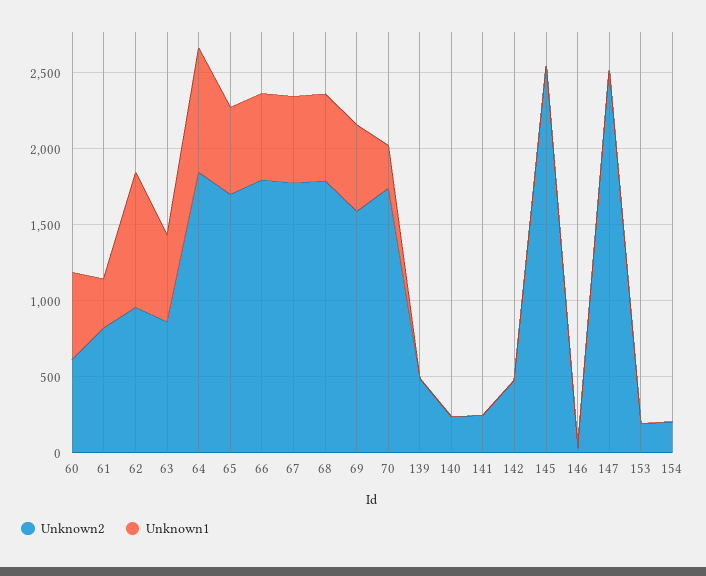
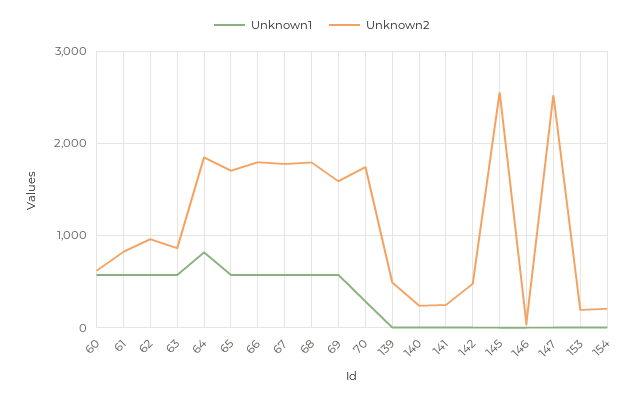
  {
    "Unknown2": {
      "60": 600,
      "61": 800,
      "62": 1000,
      "63": 900,
      "64": 1800,
      "65": 1700,
      "66": 1800,
      "67": 1800,
      "68": 1800,
      "69": 1600,
      "70": 1700,
      "139": 500,
      "140": 200,
      "141": 200,
      "142": 500,
      "145": 2500,
      "146": 0,
      "147": 2500,
      "153": 200,
      "154": 200
    },
    "Unknown1": {
      "60": 600,
-     "61": 300,
+     "61": 600,
-     "62": 900,
+     "62": 600,
      "63": 600,
      "64": 800,
      "65": 600,
      "66": 600,
      "67": 600,
      "68": 600,
      "69": 600,
      "70": 300,
      "139": 0,
      "140": 0,
      "141": 0,
      "142": 0,
      "145": 0,
      "146": 0,
      "147": 0,
      "153": 0,
      "154": 0
    }
  }

